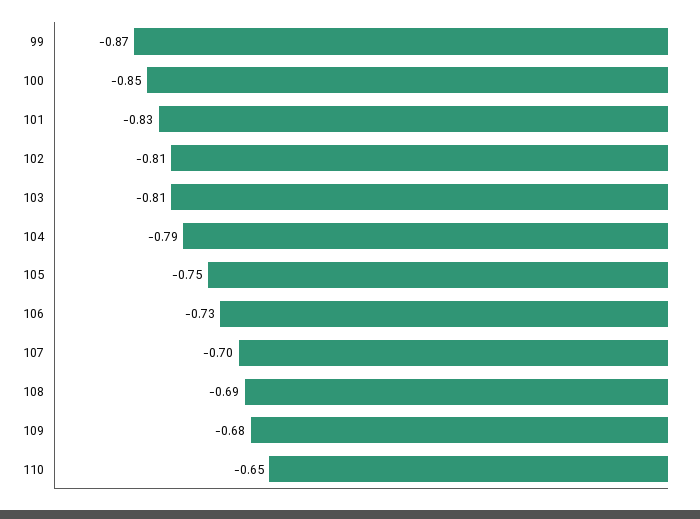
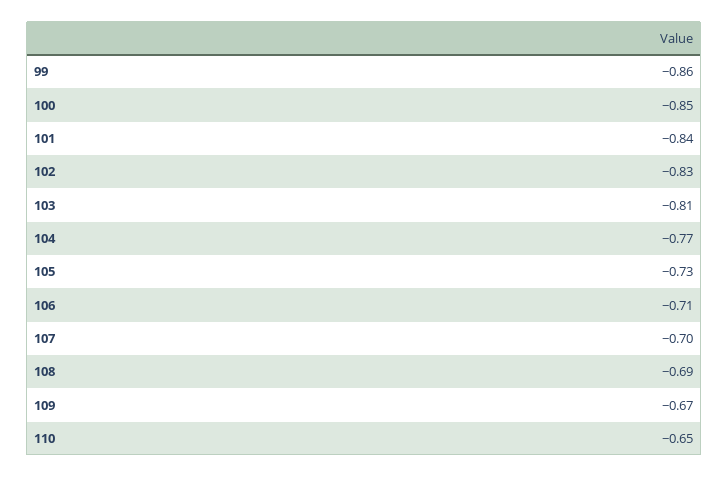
  {
-   "99": -0.87,
+   "99": -0.86,
    "100": -0.85,
-   "101": -0.83,
+   "101": -0.84,
-   "102": -0.81,
+   "102": -0.83,
    "103": -0.81,
-   "104": -0.79,
+   "104": -0.77,
-   "105": -0.75,
+   "105": -0.73,
-   "106": -0.73,
+   "106": -0.71,
    "107": -0.7,
    "108": -0.69,
-   "109": -0.68,
+   "109": -0.67,
    "110": -0.65
  }

